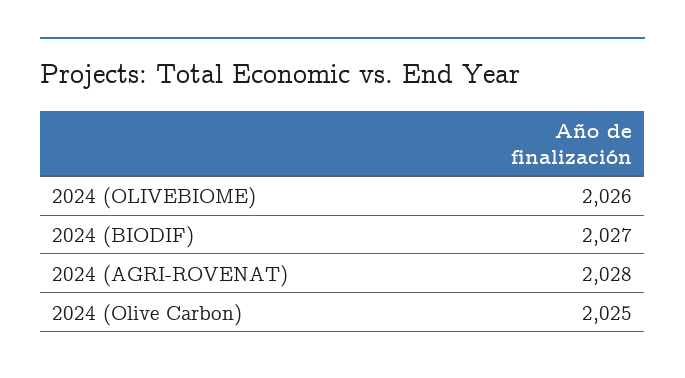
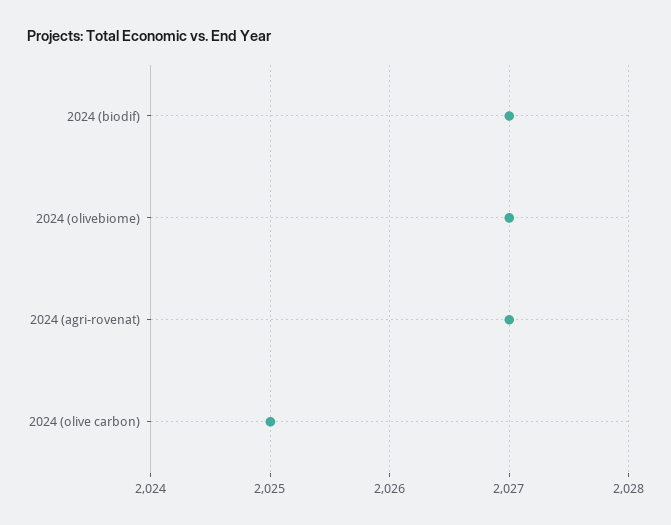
  {
-   "2024 (OLIVEBIOME)": 2026,
+   "2024 (OLIVEBIOME)": 2027,
    "2024 (BIODIF)": 2027,
-   "2024 (AGRI-ROVENAT)": 2028,
+   "2024 (AGRI-ROVENAT)": 2027,
    "2024 (Olive Carbon)": 2025
  }

